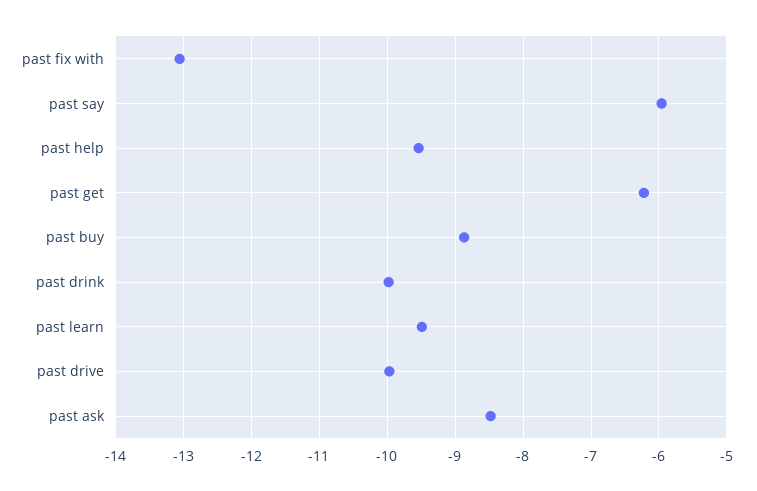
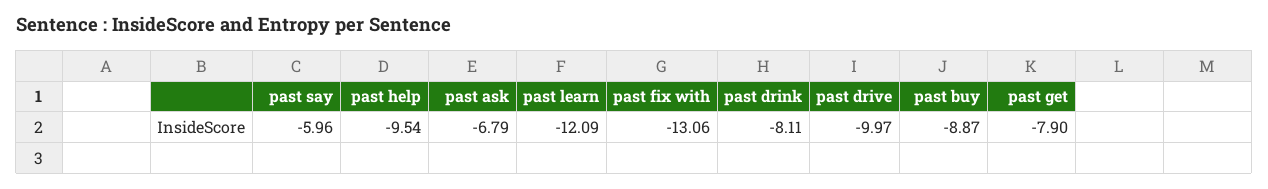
  {
    "past fix with": -13.06,
    "past say": -5.96,
    "past help": -9.54,
-   "past get": -6.2,
+   "past get": -7.9,
    "past buy": -8.87,
-   "past drink": -10,
+   "past drink": -8.11,
-   "past learn": -9.5,
+   "past learn": -12.09,
    "past drive": -9.97,
-   "past ask": -8.5
+   "past ask": -6.79
  }

